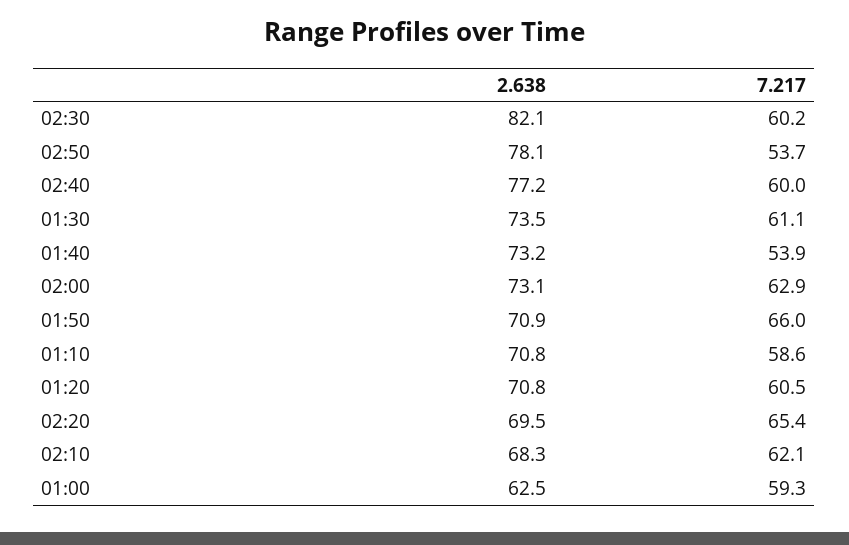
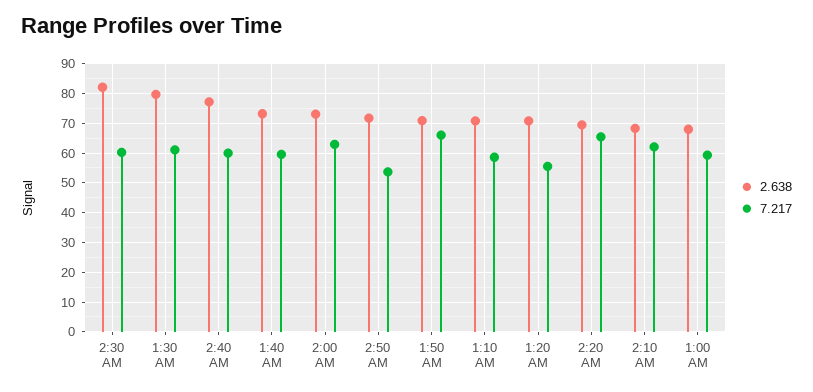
  {
    "2.638": {
      "02:30": 82.1,
-     "02:50": 78.1,
+     "02:50": 72.5,
      "02:40": 77.2,
-     "01:30": 73.5,
+     "01:30": 80,
      "01:40": 73.2,
      "02:00": 73.1,
      "01:50": 70.9,
      "01:10": 70.8,
      "01:20": 70.8,
      "02:20": 69.5,
      "02:10": 68.3,
-     "01:00": 62.5
+     "01:00": 67.5
    },
    "7.217": {
      "02:30": 60.2,
      "02:50": 53.7,
      "02:40": 60,
      "01:30": 61.1,
-     "01:40": 53.9,
+     "01:40": 60,
      "02:00": 62.9,
      "01:50": 66,
      "01:10": 58.6,
-     "01:20": 60.5,
+     "01:20": 55,
      "02:20": 65.4,
      "02:10": 62.1,
      "01:00": 59.3
    }
  }

